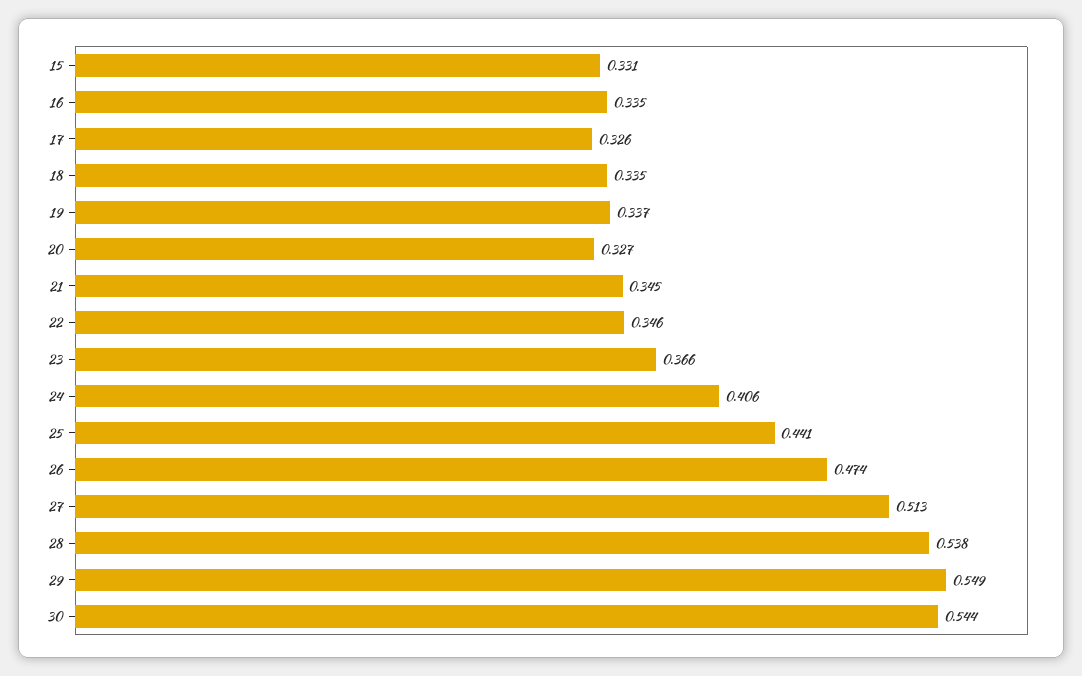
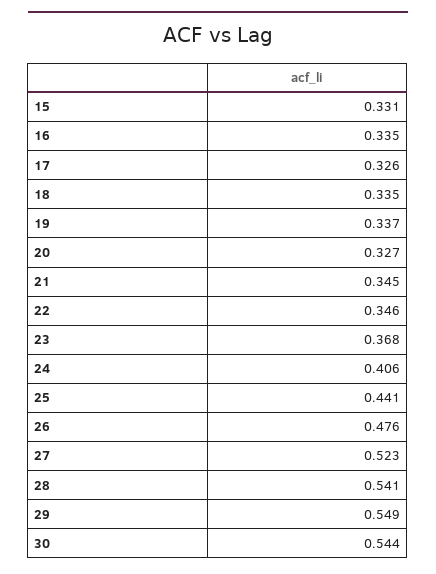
  {
    "15": 0.331,
    "16": 0.335,
    "17": 0.326,
    "18": 0.335,
    "19": 0.337,
    "20": 0.327,
    "21": 0.345,
    "22": 0.346,
-   "23": 0.366,
+   "23": 0.368,
    "24": 0.406,
    "25": 0.441,
-   "26": 0.474,
+   "26": 0.476,
-   "27": 0.513,
+   "27": 0.523,
-   "28": 0.538,
+   "28": 0.541,
    "29": 0.549,
    "30": 0.544
  }

